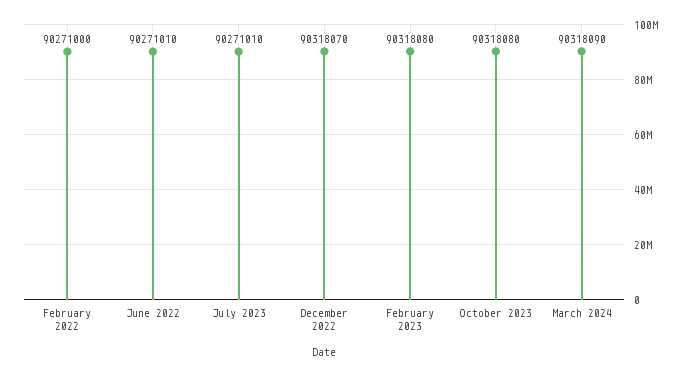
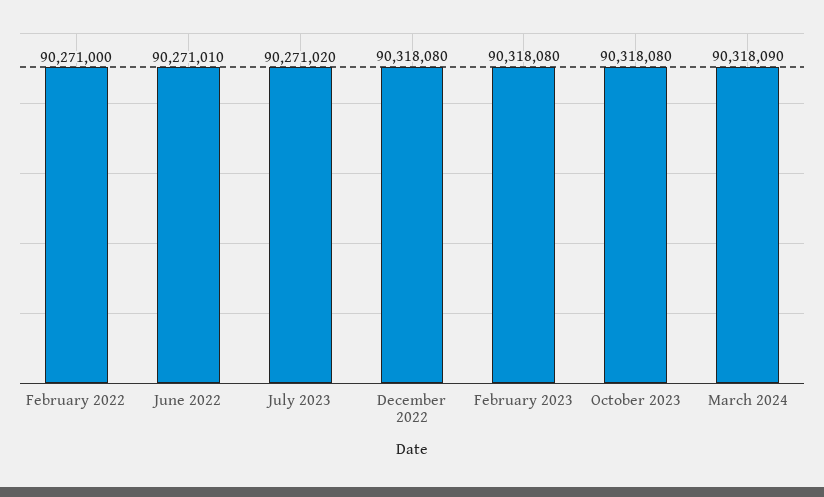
  {
    "February 2022": 90271000,
    "June 2022": 90271010,
-   "July 2023": 90271010,
+   "July 2023": 90271020,
-   "December 2022": 90318070,
+   "December 2022": 90318080,
    "February 2023": 90318080,
    "October 2023": 90318080,
    "March 2024": 90318090
  }

